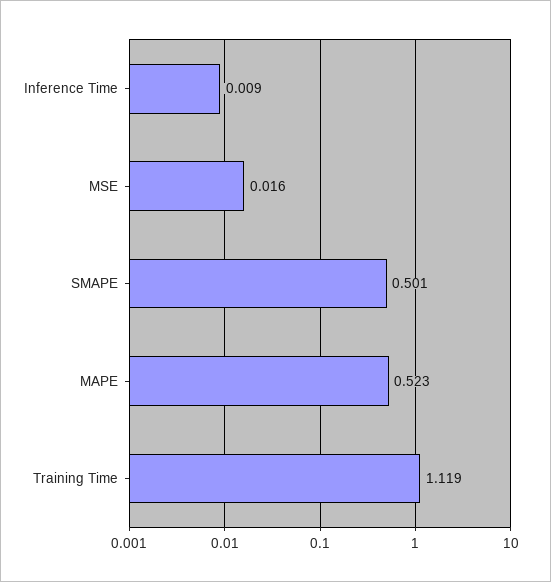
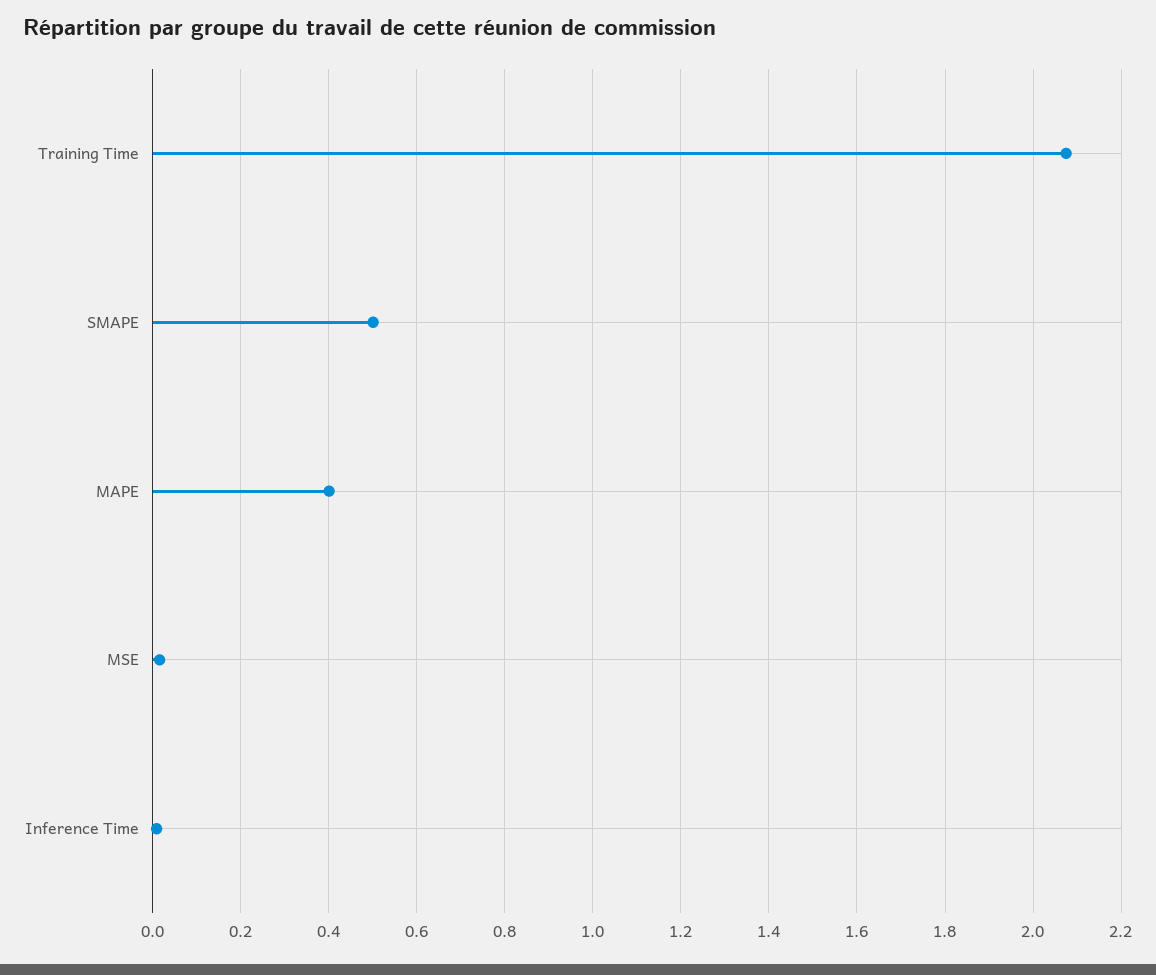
  {
    "Inference Time": 0.009,
    "MSE": 0.016,
    "SMAPE": 0.501,
-   "MAPE": 0.523,
+   "MAPE": 0.4,
-   "Training Time": 1.119
+   "Training Time": 2.08
  }

